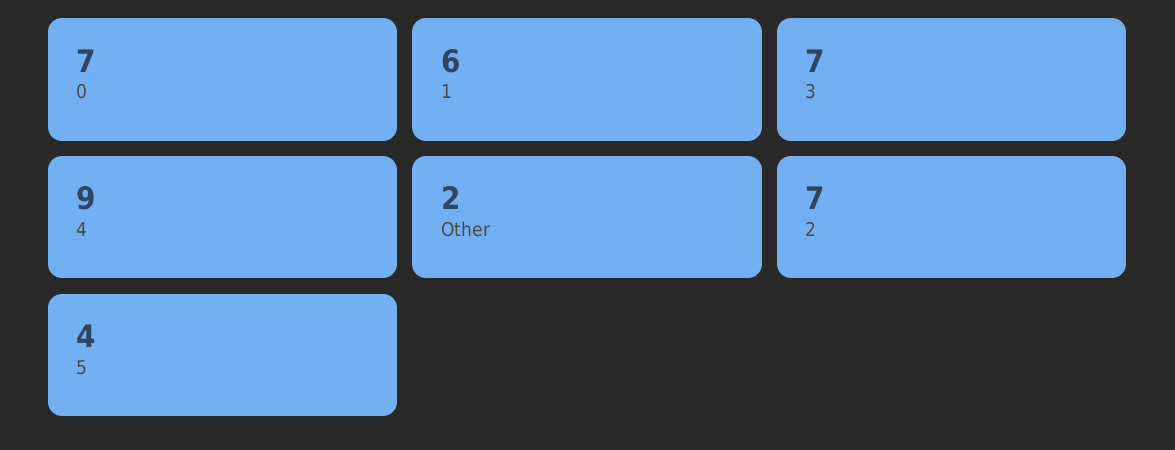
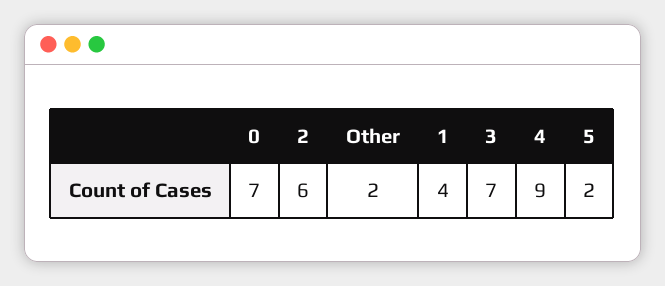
  {
    "0": 7,
-   "1": 6,
+   "1": 4,
    "3": 7,
    "4": 9,
    "Other": 2,
-   "2": 7,
+   "2": 6,
-   "5": 4
+   "5": 2
  }

